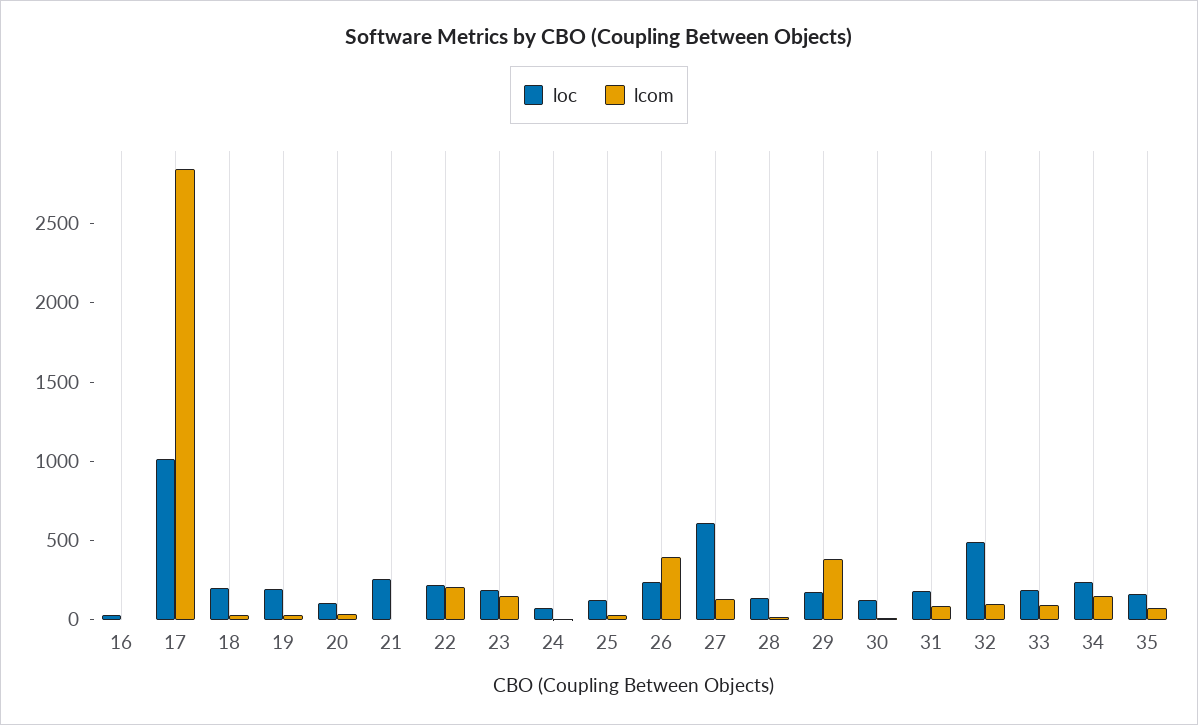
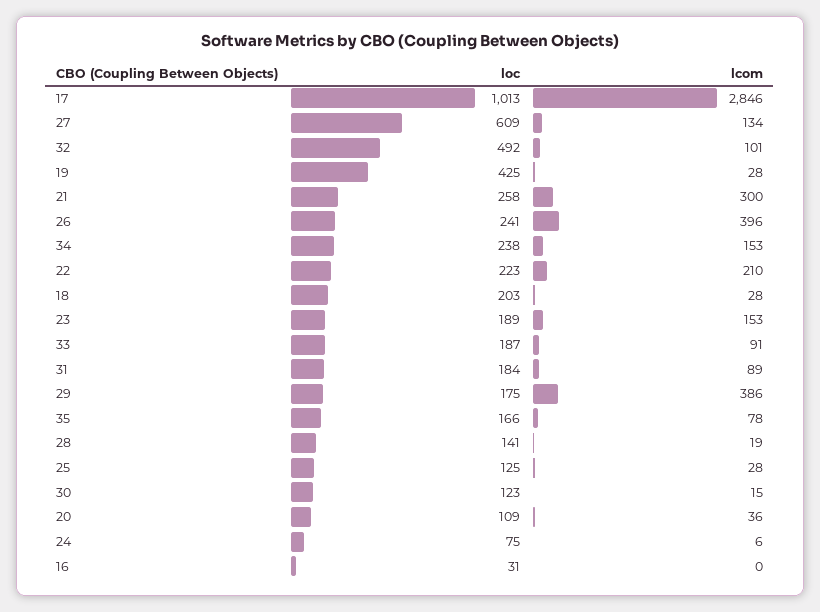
  {
    "loc": {
      "16": 31,
      "17": 1013,
      "18": 203,
-     "19": 200,
+     "19": 425,
      "20": 109,
      "21": 258,
      "22": 223,
      "23": 189,
      "24": 75,
      "25": 125,
      "26": 241,
      "27": 609,
      "28": 141,
      "29": 175,
      "30": 123,
      "31": 184,
      "32": 492,
      "33": 187,
      "34": 238,
      "35": 166
    },
    "lcom": {
      "16": 0,
      "17": 2846,
      "18": 28,
      "19": 28,
      "20": 36,
-     "21": 0,
+     "21": 300,
      "22": 210,
      "23": 153,
      "24": 6,
      "25": 28,
      "26": 396,
      "27": 134,
      "28": 19,
      "29": 386,
      "30": 15,
      "31": 89,
      "32": 101,
      "33": 91,
      "34": 153,
      "35": 78
    }
  }

